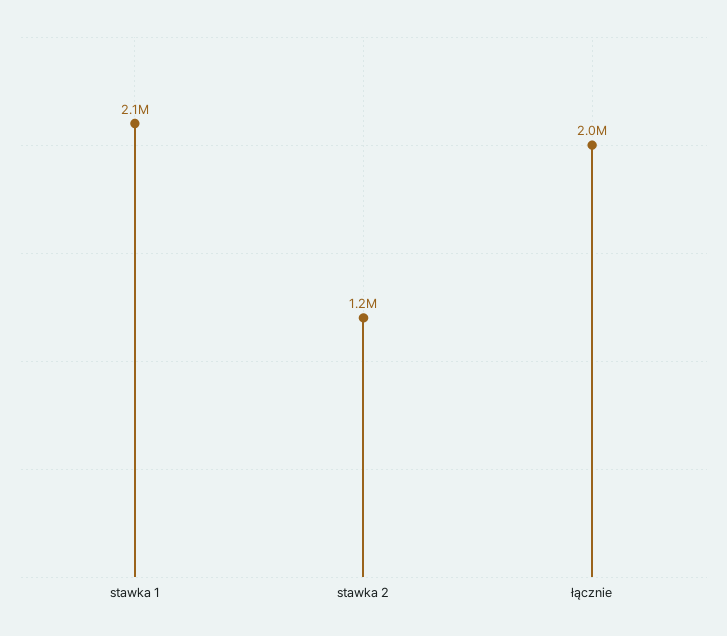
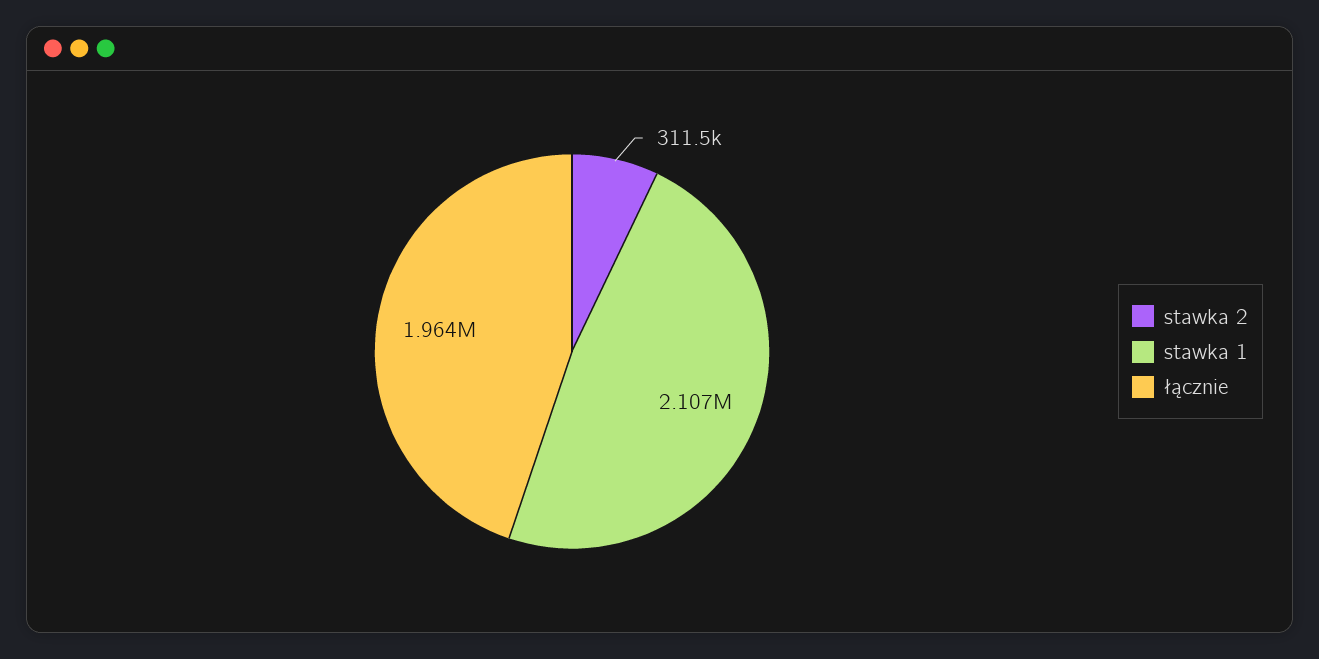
  {
    "stawka 1": 2107000,
-   "stawka 2": 1200000,
+   "stawka 2": 311500,
    "łącznie": 1964000
  }

